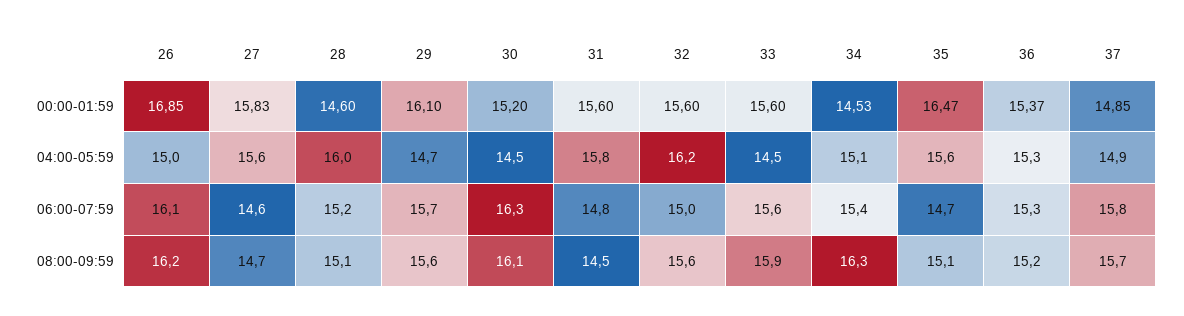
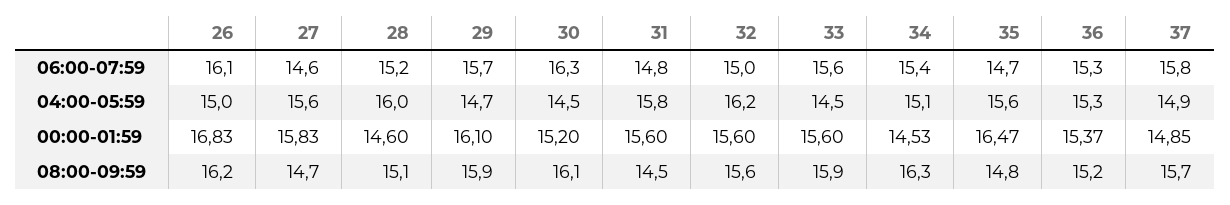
  {
    "26": {
-     "00:00-01:59": 16.85,
+     "00:00-01:59": 16.83,
      "04:00-05:59": 15,
      "06:00-07:59": 16.1,
      "08:00-09:59": 16.2
    },
    "27": {
      "00:00-01:59": 15.83,
      "04:00-05:59": 15.6,
      "06:00-07:59": 14.6,
      "08:00-09:59": 14.7
    },
    "28": {
      "00:00-01:59": 14.6,
      "04:00-05:59": 16,
      "06:00-07:59": 15.2,
      "08:00-09:59": 15.1
    },
    "29": {
      "00:00-01:59": 16.1,
      "04:00-05:59": 14.7,
      "06:00-07:59": 15.7,
-     "08:00-09:59": 15.6
+     "08:00-09:59": 15.9
    },
    "30": {
      "00:00-01:59": 15.2,
      "04:00-05:59": 14.5,
      "06:00-07:59": 16.3,
      "08:00-09:59": 16.1
    },
    "31": {
      "00:00-01:59": 15.6,
      "04:00-05:59": 15.8,
      "06:00-07:59": 14.8,
      "08:00-09:59": 14.5
    },
    "32": {
      "00:00-01:59": 15.6,
      "04:00-05:59": 16.2,
      "06:00-07:59": 15,
      "08:00-09:59": 15.6
    },
    "33": {
      "00:00-01:59": 15.6,
      "04:00-05:59": 14.5,
      "06:00-07:59": 15.6,
      "08:00-09:59": 15.9
    },
    "34": {
      "00:00-01:59": 14.53,
      "04:00-05:59": 15.1,
      "06:00-07:59": 15.4,
      "08:00-09:59": 16.3
    },
    "35": {
      "00:00-01:59": 16.47,
      "04:00-05:59": 15.6,
      "06:00-07:59": 14.7,
-     "08:00-09:59": 15.1
+     "08:00-09:59": 14.8
    },
    "36": {
      "00:00-01:59": 15.37,
      "04:00-05:59": 15.3,
      "06:00-07:59": 15.3,
      "08:00-09:59": 15.2
    },
    "37": {
      "00:00-01:59": 14.85,
      "04:00-05:59": 14.9,
      "06:00-07:59": 15.8,
      "08:00-09:59": 15.7
    }
  }

